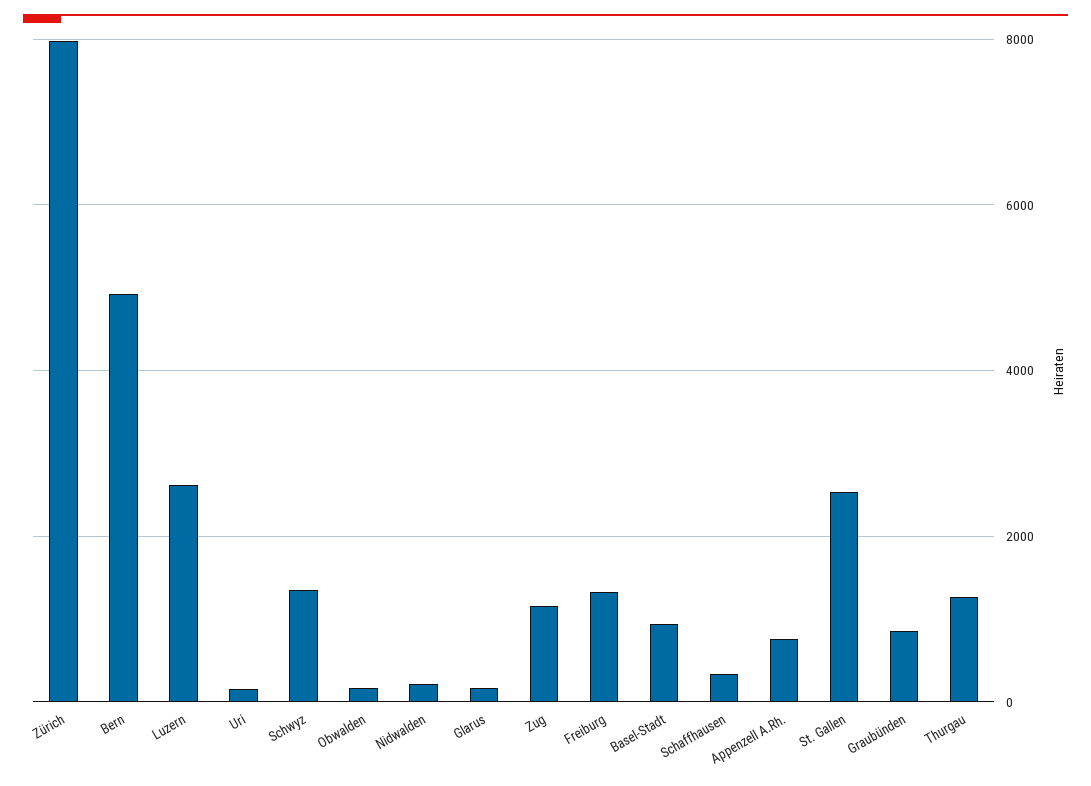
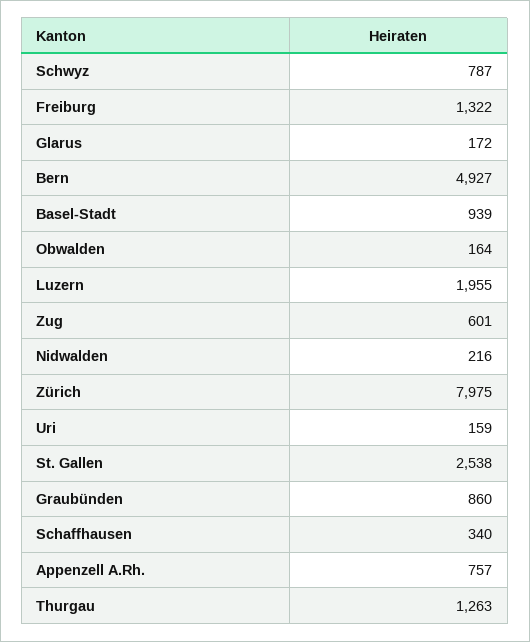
  {
    "Zürich": 7975,
    "Bern": 4927,
-   "Luzern": 2600,
+   "Luzern": 1955,
    "Uri": 159,
-   "Schwyz": 1400,
+   "Schwyz": 787,
    "Obwalden": 164,
    "Nidwalden": 216,
    "Glarus": 172,
-   "Zug": 1200,
+   "Zug": 601,
    "Freiburg": 1322,
    "Basel-Stadt": 939,
    "Schaffhausen": 340,
    "Appenzell A.Rh.": 757,
    "St. Gallen": 2538,
    "Graubünden": 860,
    "Thurgau": 1263
  }

